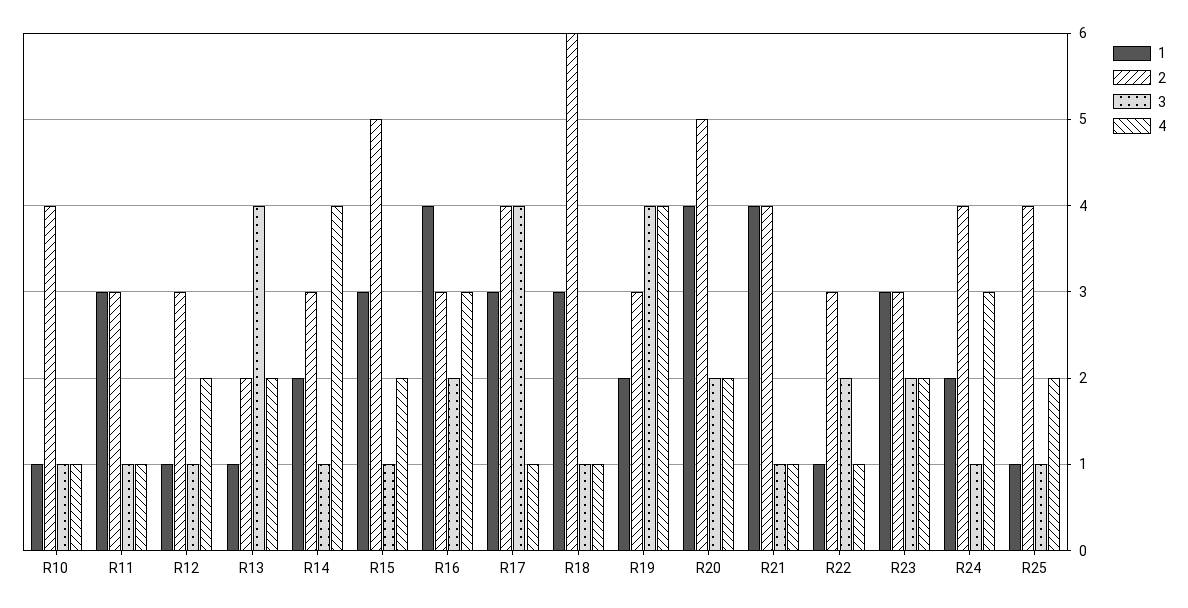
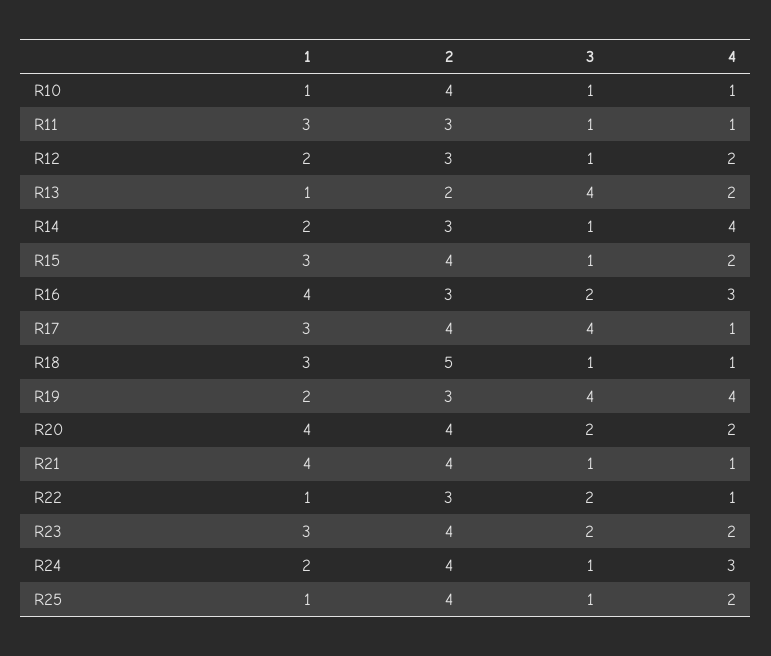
  {
    "1": {
      "R10": 1,
      "R11": 3,
-     "R12": 1,
+     "R12": 2,
      "R13": 1,
      "R14": 2,
      "R15": 3,
      "R16": 4,
      "R17": 3,
      "R18": 3,
      "R19": 2,
      "R20": 4,
      "R21": 4,
      "R22": 1,
      "R23": 3,
      "R24": 2,
      "R25": 1
    },
    "2": {
      "R10": 4,
      "R11": 3,
      "R12": 3,
      "R13": 2,
      "R14": 3,
-     "R15": 5,
+     "R15": 4,
      "R16": 3,
      "R17": 4,
-     "R18": 6,
+     "R18": 5,
      "R19": 3,
-     "R20": 5,
+     "R20": 4,
      "R21": 4,
      "R22": 3,
-     "R23": 3,
+     "R23": 4,
      "R24": 4,
      "R25": 4
    },
    "3": {
      "R10": 1,
      "R11": 1,
      "R12": 1,
      "R13": 4,
      "R14": 1,
      "R15": 1,
      "R16": 2,
      "R17": 4,
      "R18": 1,
      "R19": 4,
      "R20": 2,
      "R21": 1,
      "R22": 2,
      "R23": 2,
      "R24": 1,
      "R25": 1
    },
    "4": {
      "R10": 1,
      "R11": 1,
      "R12": 2,
      "R13": 2,
      "R14": 4,
      "R15": 2,
      "R16": 3,
      "R17": 1,
      "R18": 1,
      "R19": 4,
      "R20": 2,
      "R21": 1,
      "R22": 1,
      "R23": 2,
      "R24": 3,
      "R25": 2
    }
  }

